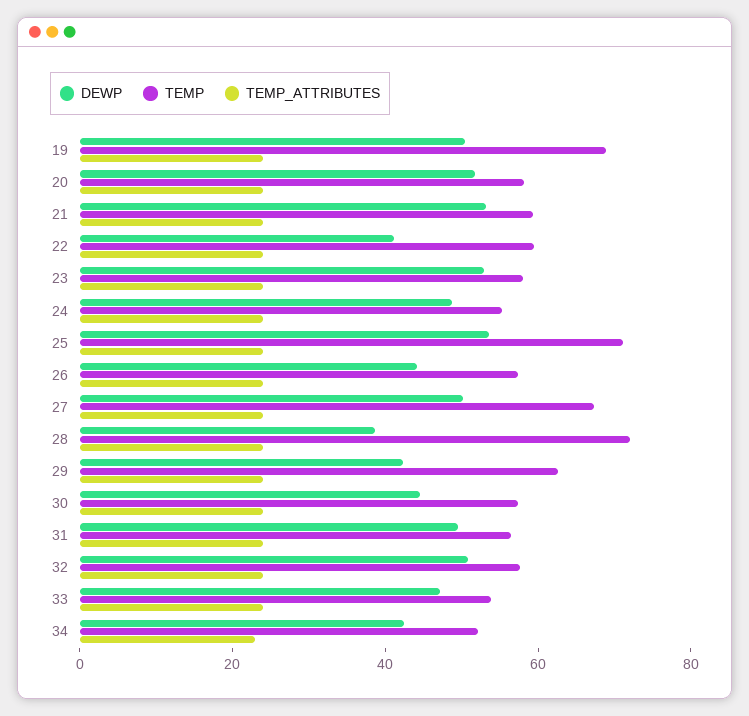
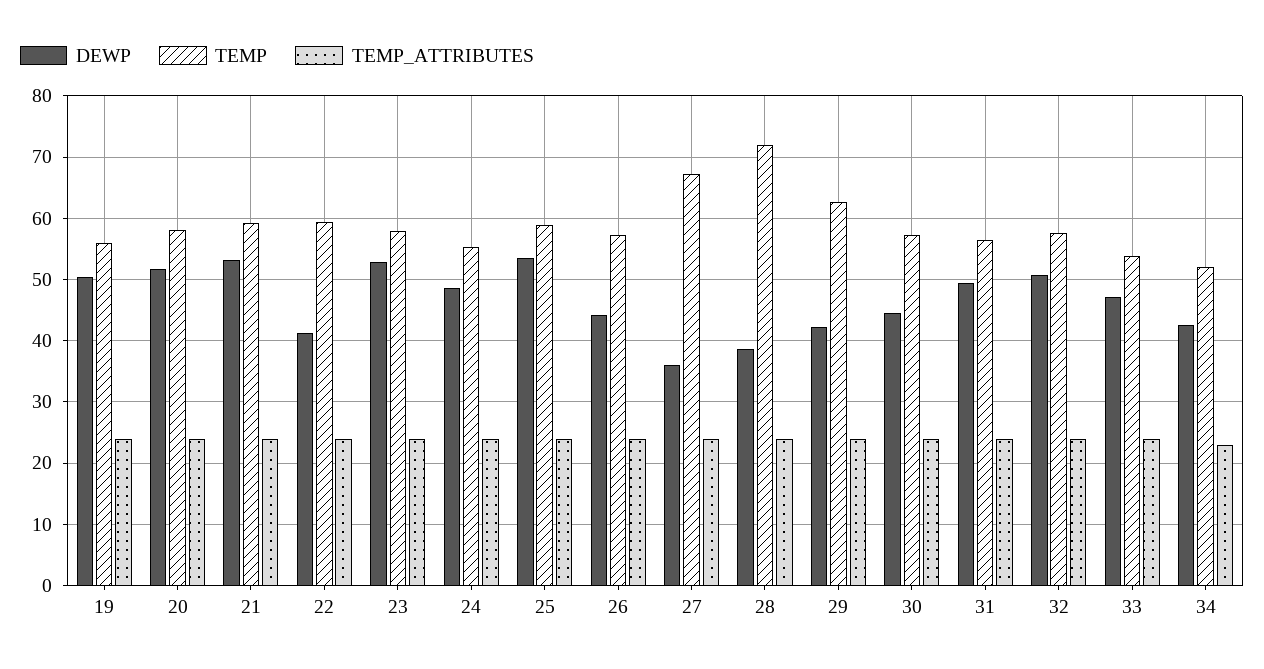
  {
    "DEWP": {
      "19": 50,
      "20": 52,
      "21": 53,
      "22": 41,
      "23": 53,
      "24": 49,
      "25": 54,
      "26": 44,
-     "27": 50,
+     "27": 36,
      "28": 39,
      "29": 42,
      "30": 45,
      "31": 50,
      "32": 51,
      "33": 47,
      "34": 43
    },
    "TEMP": {
-     "19": 70,
+     "19": 56,
      "20": 58,
      "21": 59,
      "22": 59,
      "23": 58,
      "24": 55,
-     "25": 70,
+     "25": 59,
      "26": 57,
      "27": 67,
      "28": 72,
      "29": 63,
      "30": 57,
      "31": 56,
      "32": 58,
      "33": 54,
      "34": 52
    },
    "TEMP_ATTRIBUTES": {
      "19": 24,
      "20": 24,
      "21": 24,
      "22": 24,
      "23": 24,
      "24": 24,
      "25": 24,
      "26": 24,
      "27": 24,
      "28": 24,
      "29": 24,
      "30": 24,
      "31": 24,
      "32": 24,
      "33": 24,
      "34": 23
    }
  }

